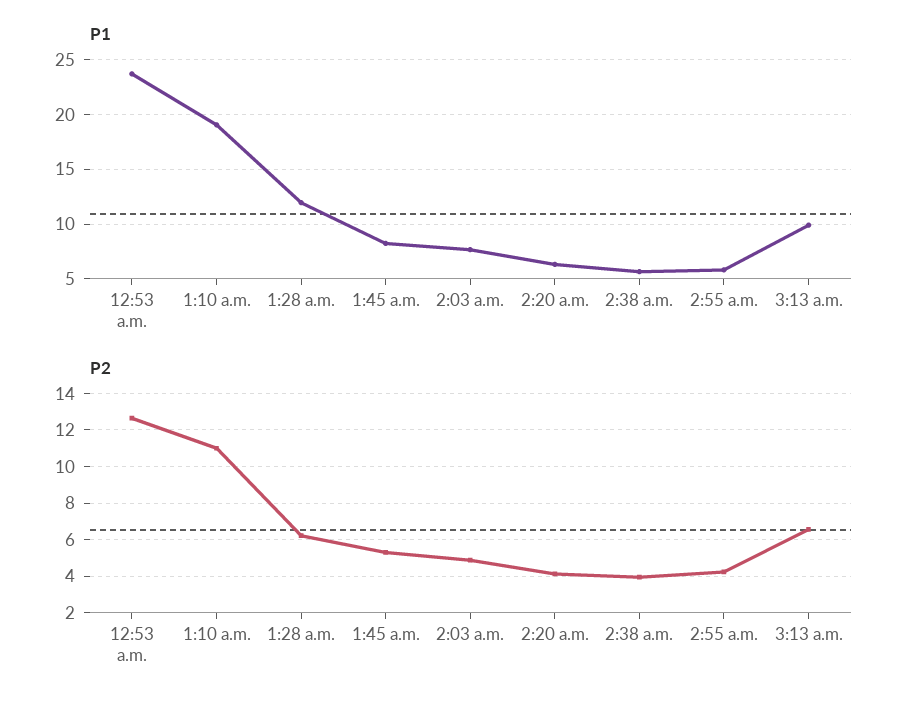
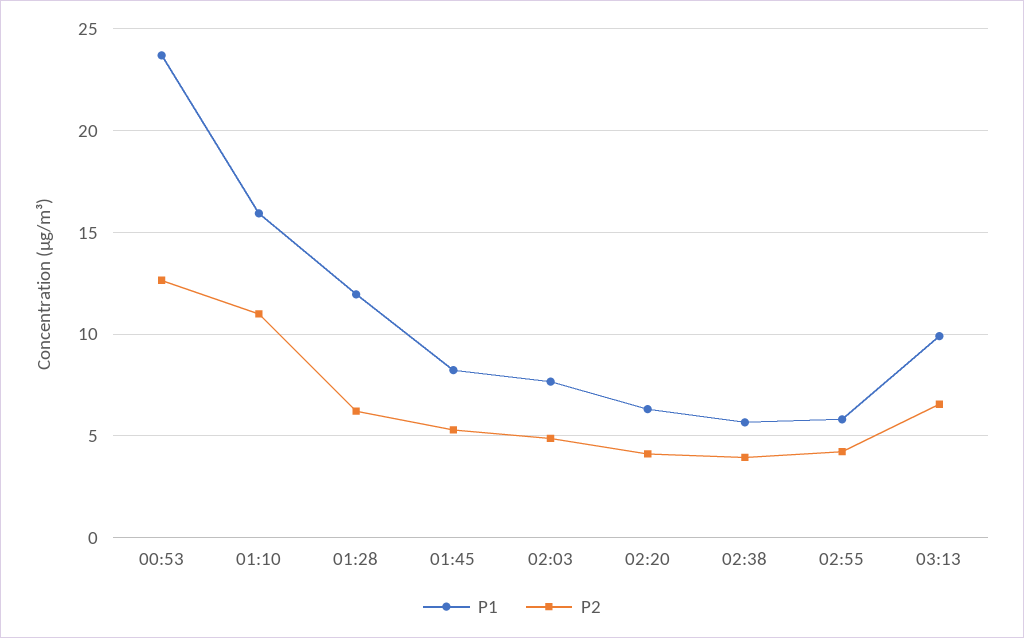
  {
    "P1": {
      "12:53 a.m.": 23.5,
-     "1:10 a.m.": 19,
+     "1:10 a.m.": 16,
      "1:28 a.m.": 12,
      "1:45 a.m.": 8,
      "2:03 a.m.": 7.5,
      "2:20 a.m.": 6.5,
      "2:38 a.m.": 5.5,
      "2:55 a.m.": 6,
      "3:13 a.m.": 10
    },
    "P2": {
      "12:53 a.m.": 12.5,
      "1:10 a.m.": 11,
      "1:28 a.m.": 6,
      "1:45 a.m.": 5.5,
      "2:03 a.m.": 5,
      "2:20 a.m.": 4,
      "2:38 a.m.": 4,
      "2:55 a.m.": 4,
      "3:13 a.m.": 6.5
    }
  }

